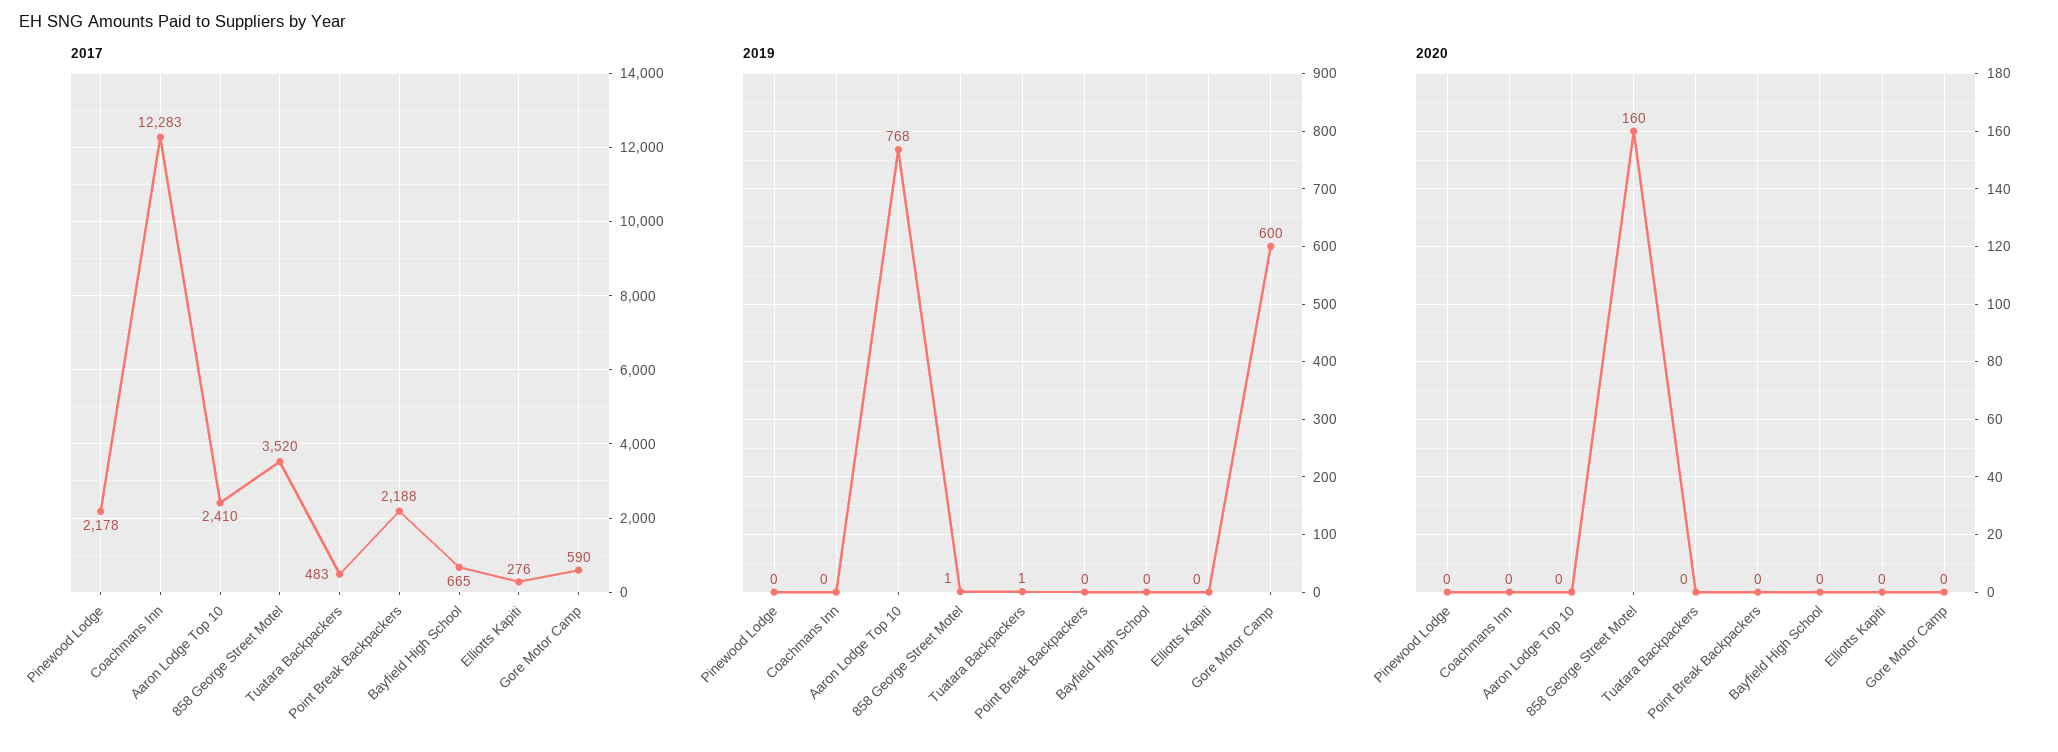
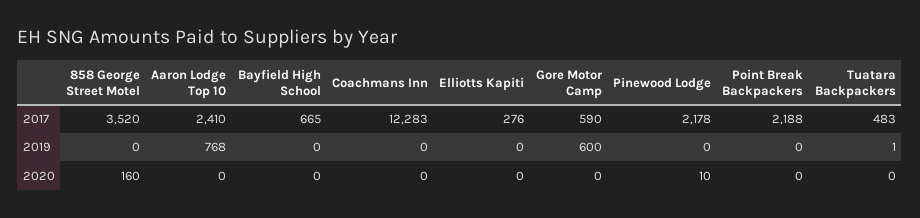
  {
    "2017": {
      "Pinewood Lodge": 2178,
      "Coachmans Inn": 12283,
      "Aaron Lodge Top 10": 2410,
      "858 George Street Motel": 3520,
      "Tuatara Backpackers": 483,
      "Point Break Backpackers": 2188,
      "Bayfield High School": 665,
      "Elliotts Kapiti": 276,
      "Gore Motor Camp": 590
    },
    "2019": {
      "Pinewood Lodge": 0,
      "Coachmans Inn": 0,
      "Aaron Lodge Top 10": 768,
-     "858 George Street Motel": 1,
+     "858 George Street Motel": 0,
      "Tuatara Backpackers": 1,
      "Point Break Backpackers": 0,
      "Bayfield High School": 0,
      "Elliotts Kapiti": 0,
      "Gore Motor Camp": 600
    },
    "2020": {
-     "Pinewood Lodge": 0,
+     "Pinewood Lodge": 10,
      "Coachmans Inn": 0,
      "Aaron Lodge Top 10": 0,
      "858 George Street Motel": 160,
      "Tuatara Backpackers": 0,
      "Point Break Backpackers": 0,
      "Bayfield High School": 0,
      "Elliotts Kapiti": 0,
      "Gore Motor Camp": 0
    }
  }

